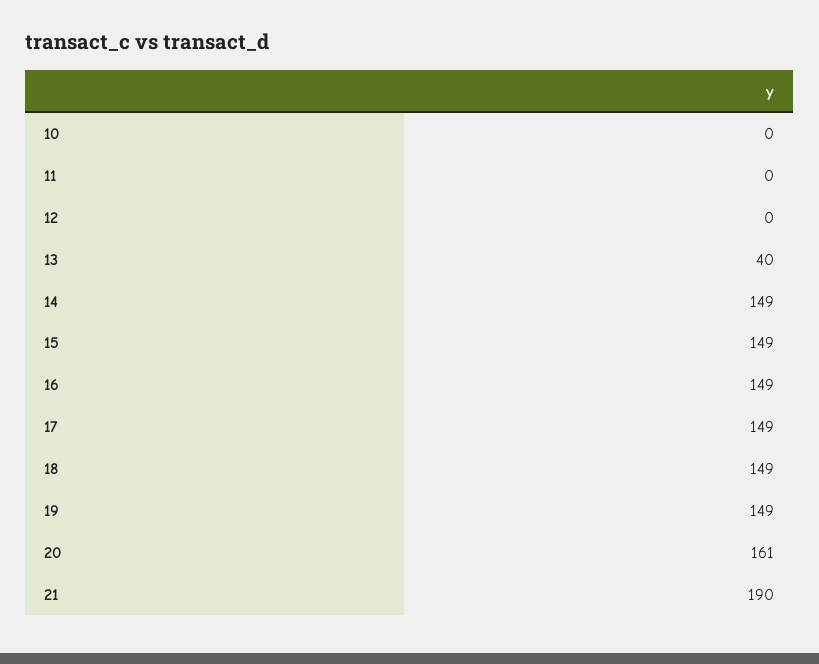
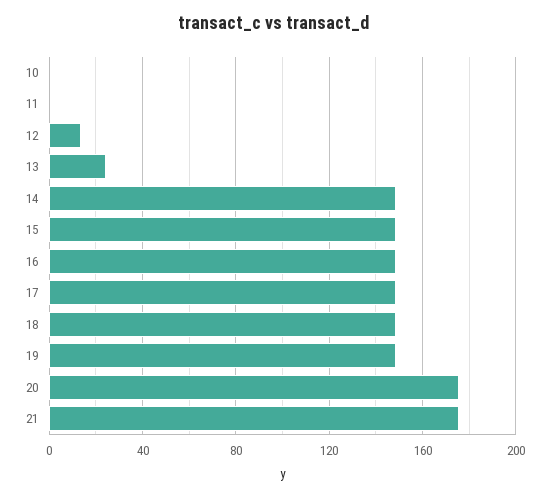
  {
    "10": 0,
    "11": 0,
-   "12": 0,
+   "12": 15,
-   "13": 40,
+   "13": 25,
    "14": 149,
    "15": 149,
    "16": 149,
    "17": 149,
    "18": 149,
    "19": 149,
-   "20": 161,
+   "20": 175,
-   "21": 190
+   "21": 175
  }

